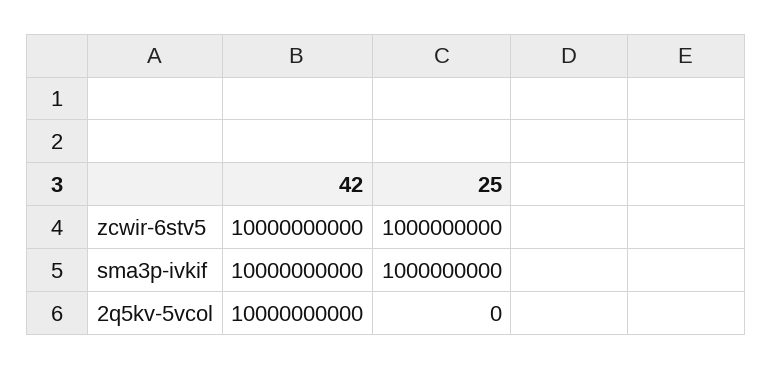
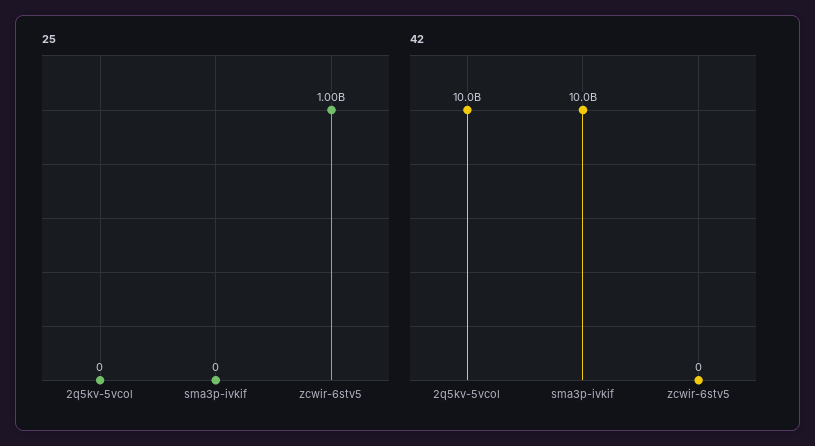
  {
    "42": {
-     "zcwir-6stv5": 10000000000,
+     "zcwir-6stv5": 0,
      "sma3p-ivkif": 10000000000,
      "2q5kv-5vcol": 10000000000
    },
    "25": {
      "zcwir-6stv5": 1000000000,
-     "sma3p-ivkif": 1000000000,
+     "sma3p-ivkif": 0,
      "2q5kv-5vcol": 0
    }
  }

